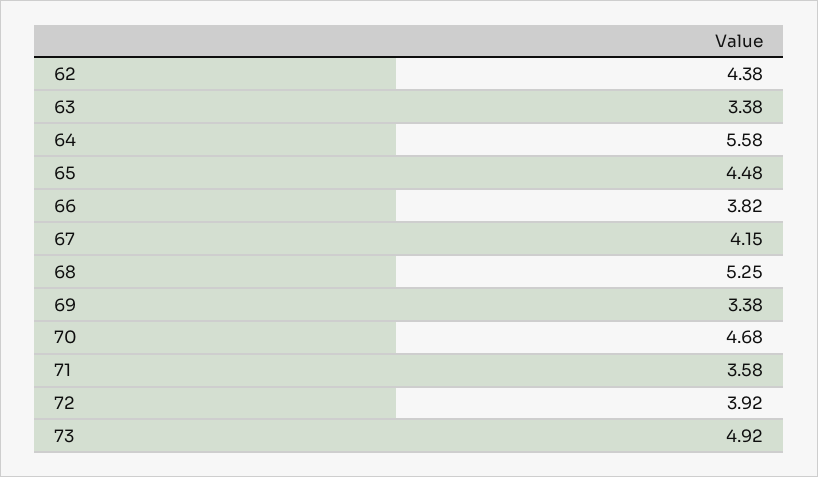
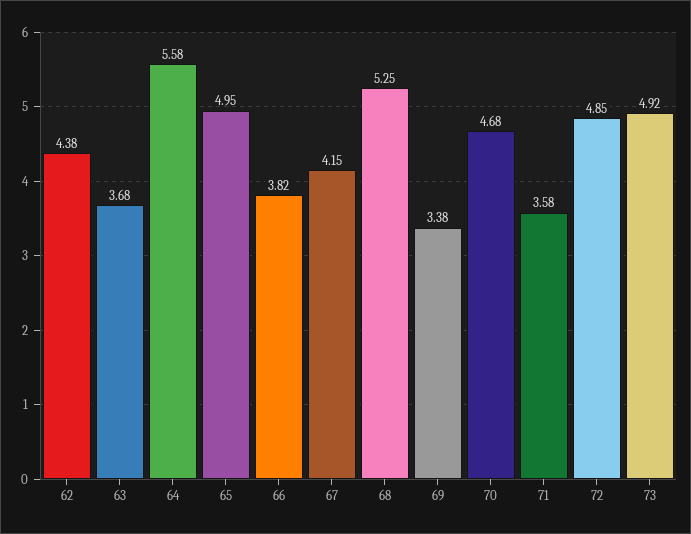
  {
    "62": 4.38,
-   "63": 3.38,
+   "63": 3.68,
    "64": 5.58,
-   "65": 4.48,
+   "65": 4.95,
    "66": 3.82,
    "67": 4.15,
    "68": 5.25,
    "69": 3.38,
    "70": 4.68,
    "71": 3.58,
-   "72": 3.92,
+   "72": 4.85,
    "73": 4.92
  }

